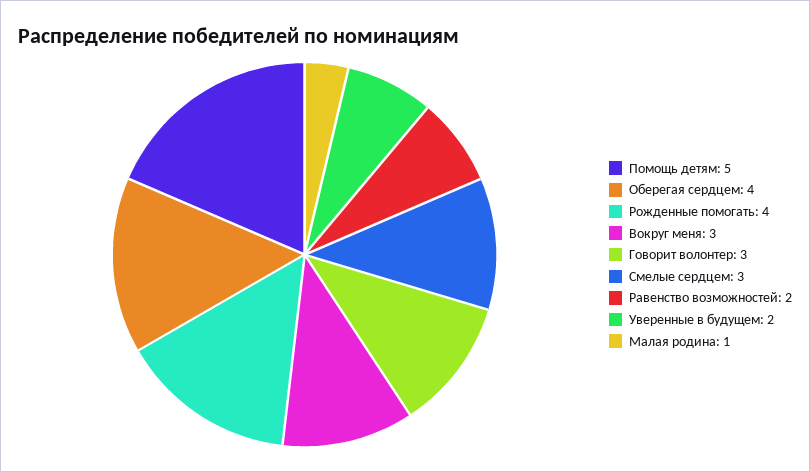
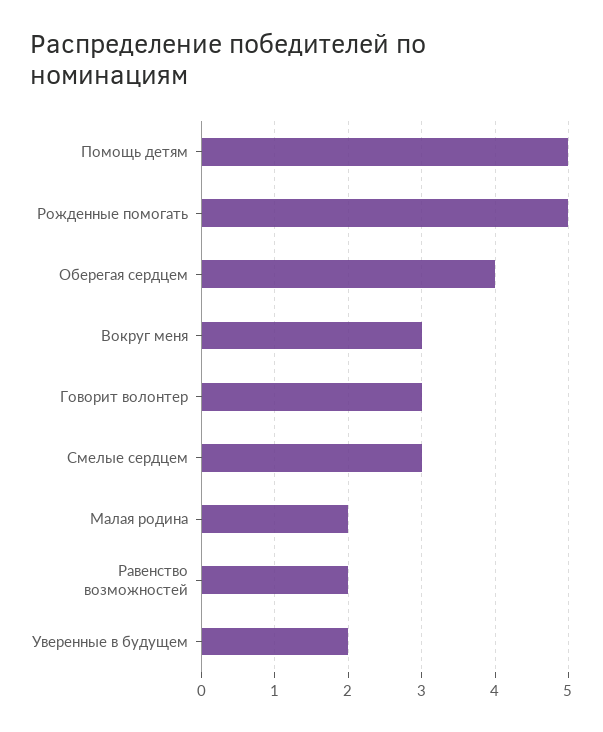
  {
    "Помощь детям": 5,
    "Оберегая сердцем": 4,
-   "Рожденные помогать": 4,
+   "Рожденные помогать": 5,
    "Вокруг меня": 3,
    "Говорит волонтер": 3,
    "Смелые сердцем": 3,
    "Равенство возможностей": 2,
    "Уверенные в будущем": 2,
-   "Малая родина": 1
+   "Малая родина": 2
  }

